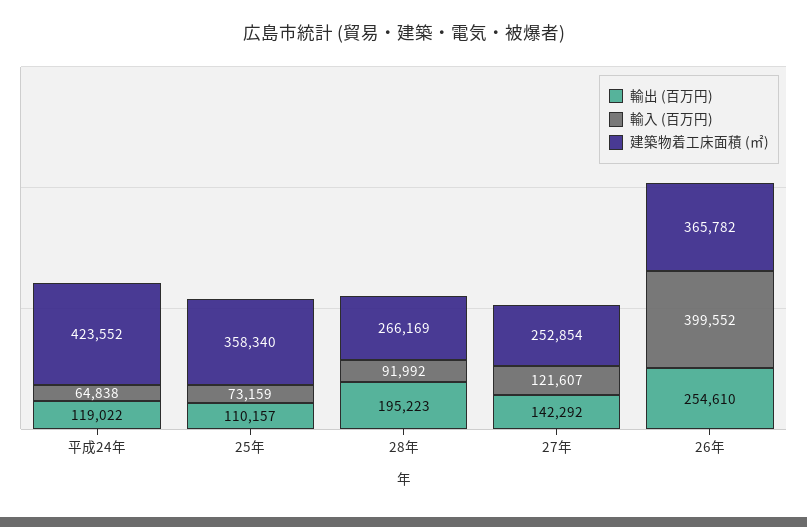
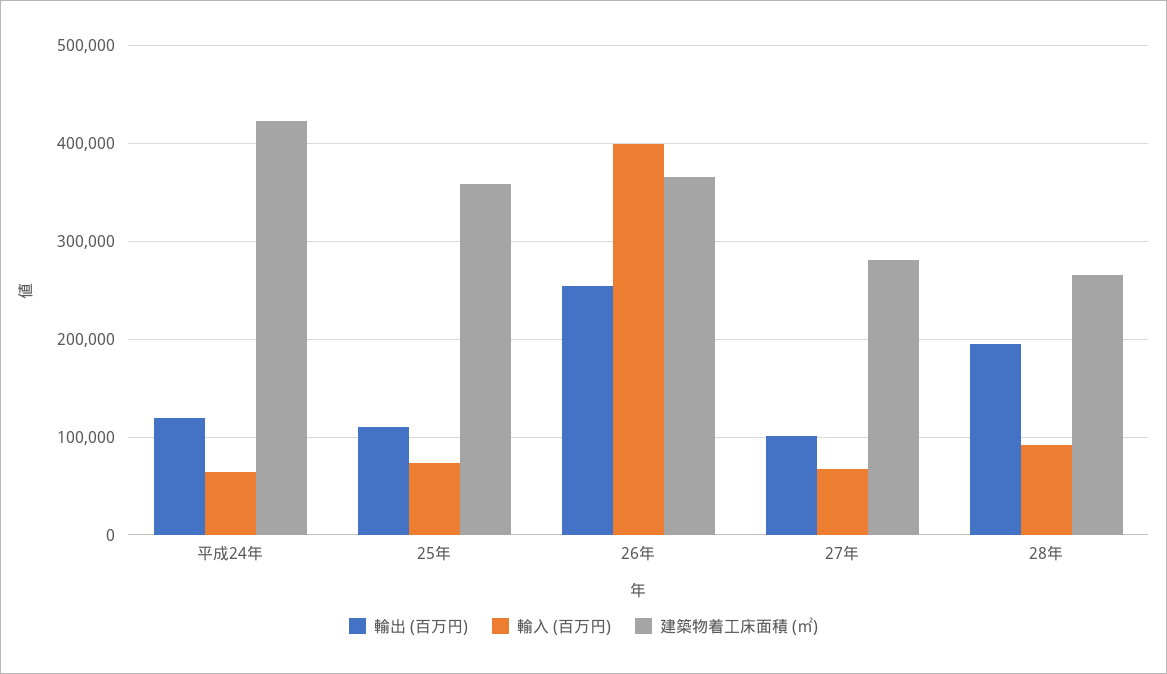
  {
    "輸出 (百万円)": {
      "平成24年": 119022,
      "25年": 110157,
      "28年": 195223,
-     "27年": 142292,
+     "27年": 100000,
      "26年": 254610
    },
    "輸入 (百万円)": {
      "平成24年": 64838,
      "25年": 73159,
      "28年": 91992,
-     "27年": 121607,
+     "27年": 70000,
      "26年": 399552
    },
    "建築物着工床面積 (㎡)": {
      "平成24年": 423552,
      "25年": 358340,
      "28年": 266169,
-     "27年": 252854,
+     "27年": 280000,
      "26年": 365782
    }
  }

